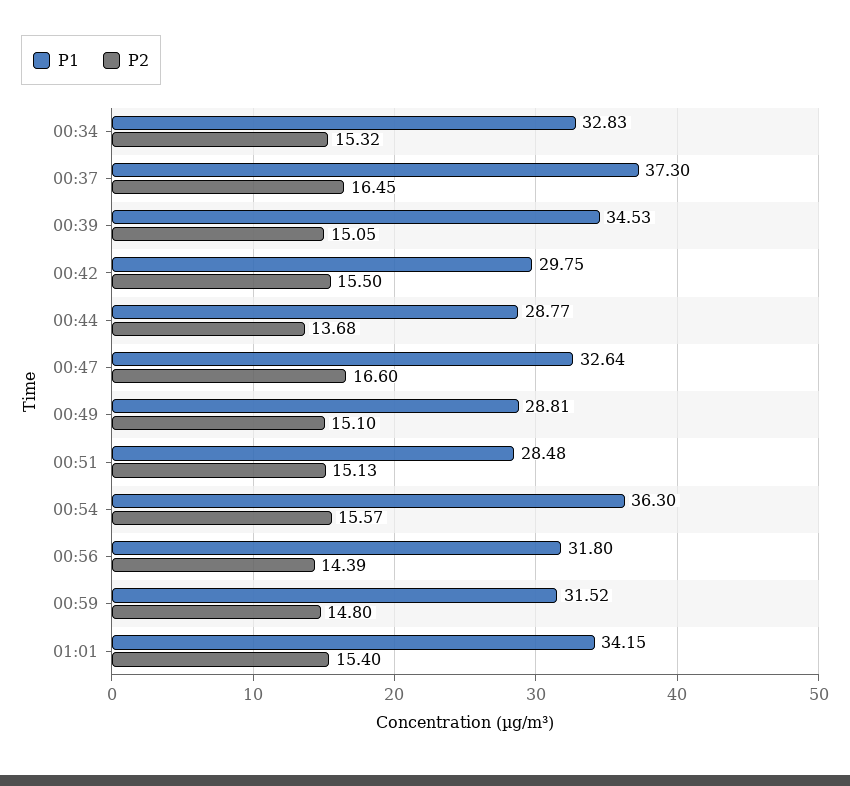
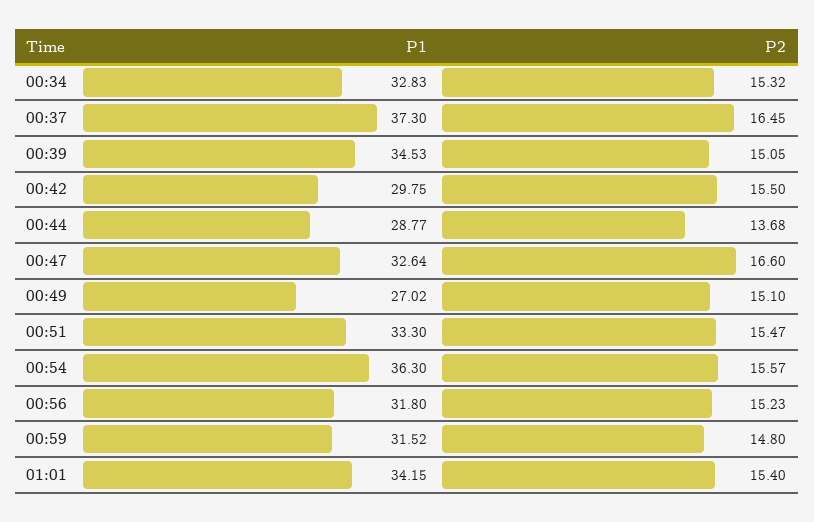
  {
    "P1": {
      "00:34": 32.83,
      "00:37": 37.3,
      "00:39": 34.53,
      "00:42": 29.75,
      "00:44": 28.77,
      "00:47": 32.64,
-     "00:49": 28.81,
+     "00:49": 27.02,
-     "00:51": 28.48,
+     "00:51": 33.3,
      "00:54": 36.3,
      "00:56": 31.8,
      "00:59": 31.52,
      "01:01": 34.15
    },
    "P2": {
      "00:34": 15.32,
      "00:37": 16.45,
      "00:39": 15.05,
      "00:42": 15.5,
      "00:44": 13.68,
      "00:47": 16.6,
      "00:49": 15.1,
-     "00:51": 15.13,
+     "00:51": 15.47,
      "00:54": 15.57,
-     "00:56": 14.39,
+     "00:56": 15.23,
      "00:59": 14.8,
      "01:01": 15.4
    }
  }

